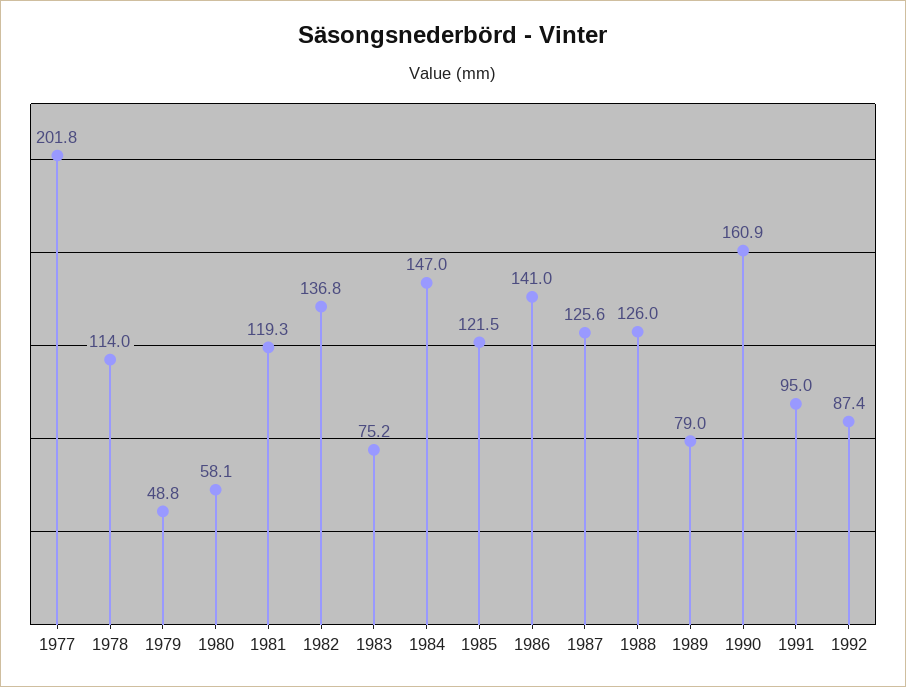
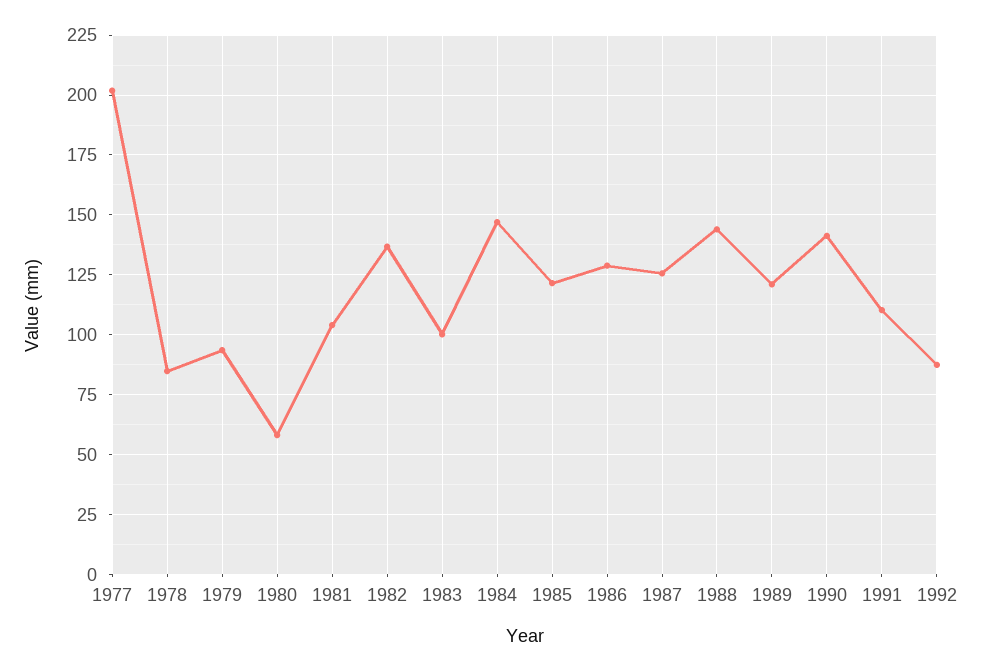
  {
    "1977": 201.8,
-   "1978": 114,
+   "1978": 85,
-   "1979": 48.8,
+   "1979": 95,
    "1980": 58.1,
-   "1981": 119.3,
+   "1981": 105,
    "1982": 136.8,
-   "1983": 75.2,
+   "1983": 100,
    "1984": 147,
    "1985": 121.5,
-   "1986": 141,
+   "1986": 130,
    "1987": 125.6,
-   "1988": 126,
+   "1988": 145,
-   "1989": 79,
+   "1989": 120,
-   "1990": 160.9,
+   "1990": 140,
-   "1991": 95,
+   "1991": 110,
    "1992": 87.4
  }

